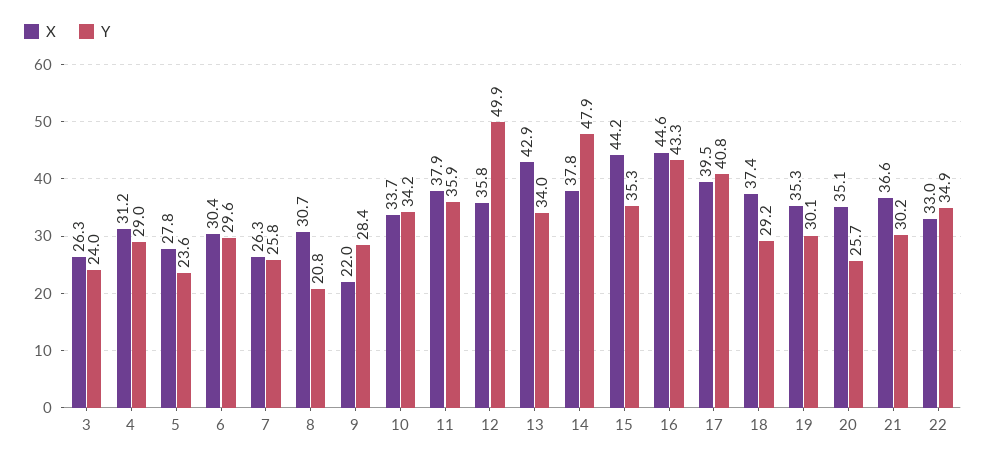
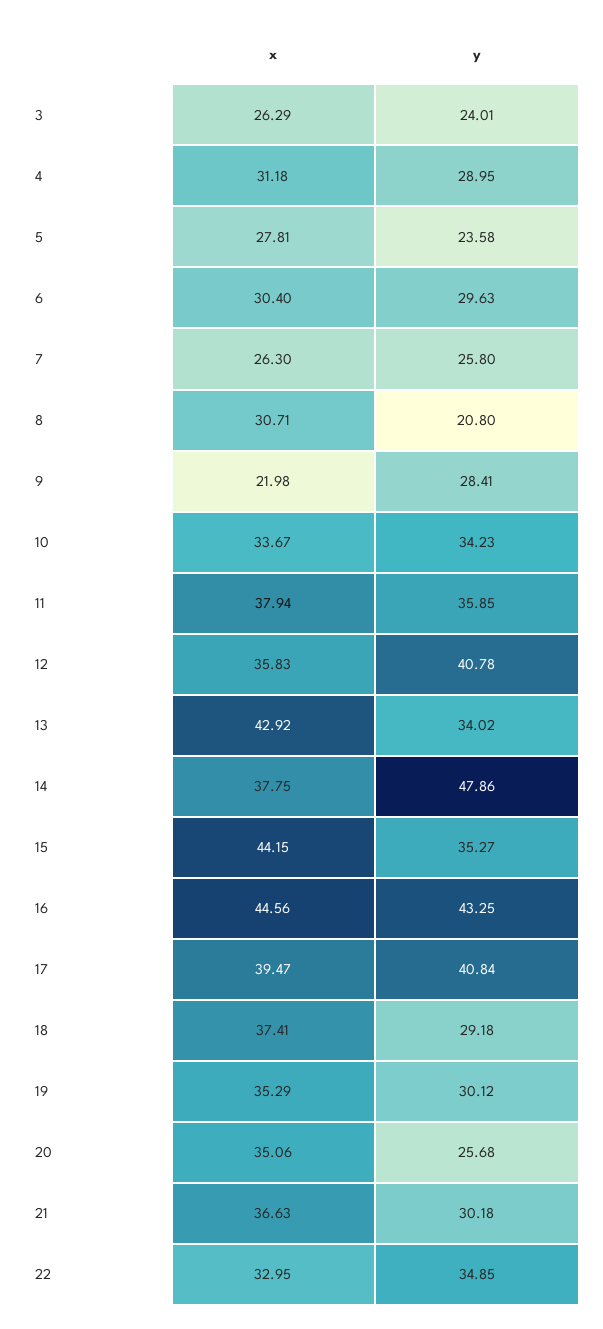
  {
    "X": {
      "3": 26.29,
      "4": 31.18,
      "5": 27.81,
      "6": 30.4,
      "7": 26.3,
      "8": 30.71,
      "9": 21.98,
      "10": 33.67,
      "11": 37.94,
      "12": 35.83,
      "13": 42.92,
      "14": 37.75,
      "15": 44.15,
      "16": 44.56,
      "17": 39.47,
      "18": 37.41,
      "19": 35.29,
      "20": 35.06,
      "21": 36.63,
      "22": 32.95
    },
    "Y": {
      "3": 24.01,
      "4": 28.95,
      "5": 23.58,
      "6": 29.63,
      "7": 25.8,
      "8": 20.8,
      "9": 28.41,
      "10": 34.23,
      "11": 35.85,
-     "12": 49.9,
+     "12": 40.78,
      "13": 34.02,
      "14": 47.86,
      "15": 35.27,
      "16": 43.25,
      "17": 40.84,
      "18": 29.18,
      "19": 30.12,
      "20": 25.68,
      "21": 30.18,
      "22": 34.85
    }
  }

